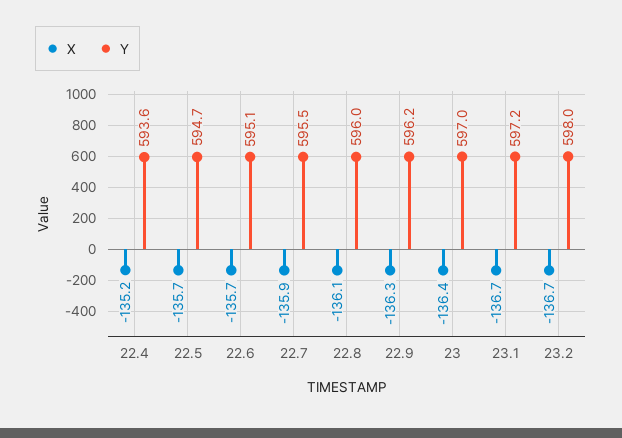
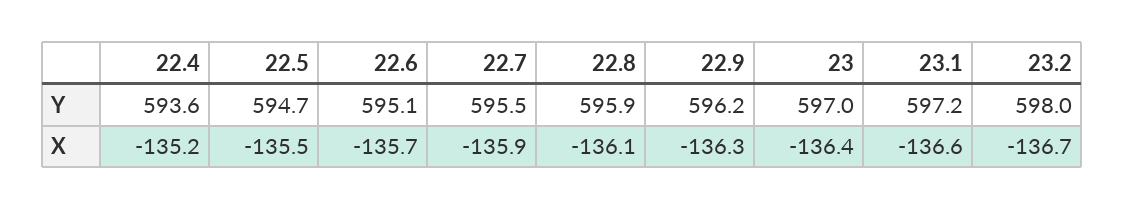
  {
    "X": {
      "22.4": -135.2,
-     "22.5": -135.7,
+     "22.5": -135.5,
      "22.6": -135.7,
      "22.7": -135.9,
      "22.8": -136.1,
      "22.9": -136.3,
      "23": -136.4,
-     "23.1": -136.7,
+     "23.1": -136.6,
      "23.2": -136.7
    },
    "Y": {
      "22.4": 593.6,
      "22.5": 594.7,
      "22.6": 595.1,
      "22.7": 595.5,
-     "22.8": 596,
+     "22.8": 595.9,
      "22.9": 596.2,
      "23": 597,
      "23.1": 597.2,
      "23.2": 598
    }
  }

